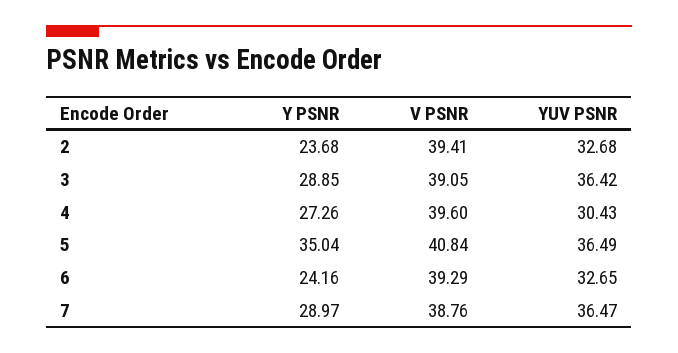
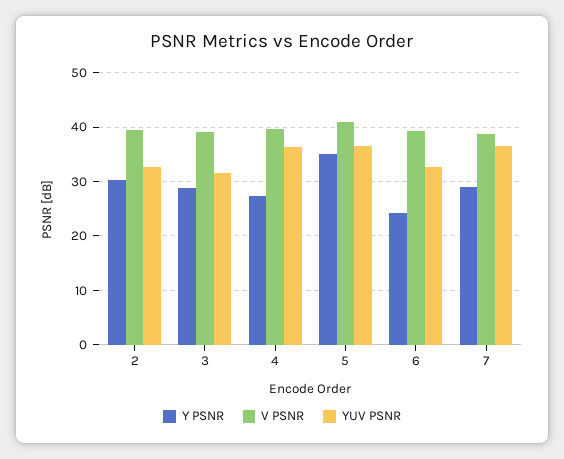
  {
    "Y PSNR": {
-     "2": 23.68,
+     "2": 30,
      "3": 28.85,
      "4": 27.26,
      "5": 35.04,
      "6": 24.16,
      "7": 28.97
    },
    "V PSNR": {
      "2": 39.41,
      "3": 39.05,
      "4": 39.6,
      "5": 40.84,
      "6": 39.29,
      "7": 38.76
    },
    "YUV PSNR": {
      "2": 32.68,
-     "3": 36.42,
+     "3": 32,
-     "4": 30.43,
+     "4": 36,
      "5": 36.49,
      "6": 32.65,
      "7": 36.47
    }
  }

